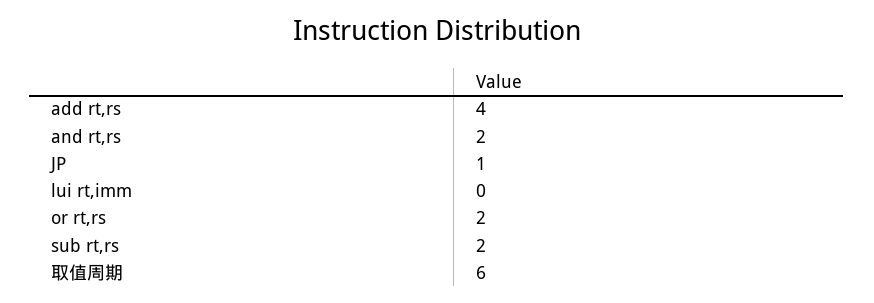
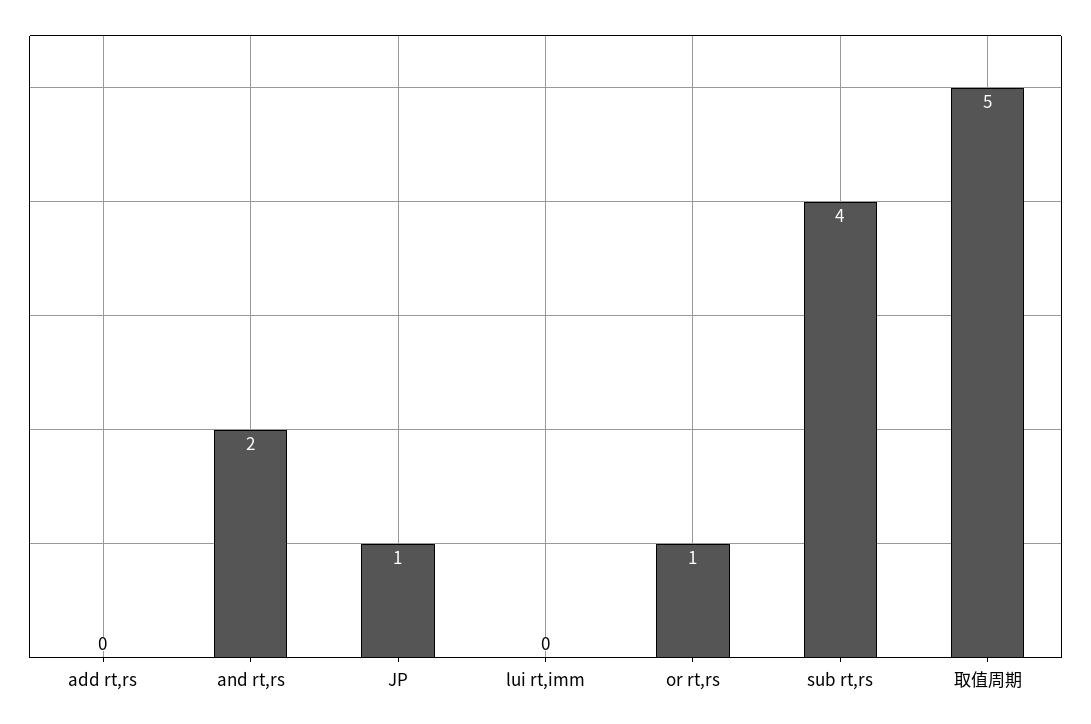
  {
-   "add rt,rs": 4,
+   "add rt,rs": 0,
    "and rt,rs": 2,
    "JP": 1,
    "lui rt,imm": 0,
-   "or rt,rs": 2,
+   "or rt,rs": 1,
-   "sub rt,rs": 2,
+   "sub rt,rs": 4,
-   "取值周期": 6
+   "取值周期": 5
  }

